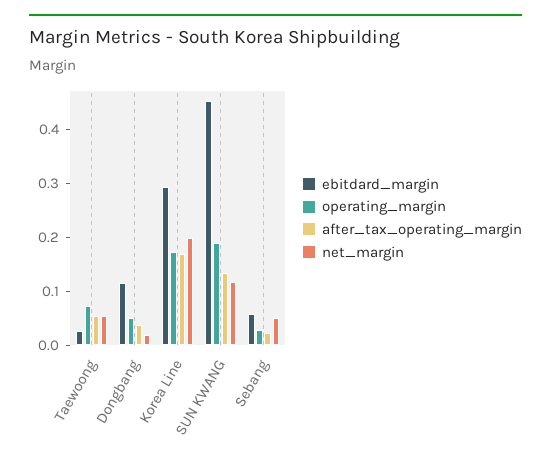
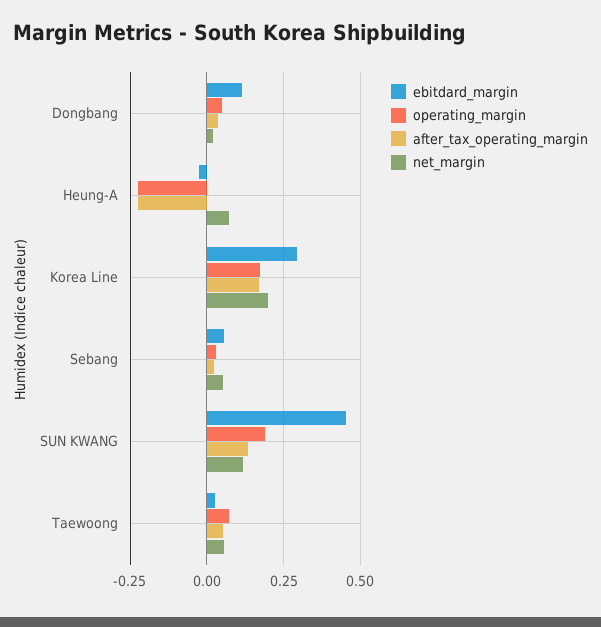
  {
    "ebitdard_margin": {
      "Taewoong": 0.02,
      "Dongbang": 0.12,
      "Korea Line": 0.3,
      "SUN KWANG": 0.46,
-     "Sebang": 0.06
+     "Sebang": 0.06,
+     "Heung-A": -0.025
    },
    "operating_margin": {
      "Taewoong": 0.08,
      "Dongbang": 0.04,
      "Korea Line": 0.18,
      "SUN KWANG": 0.18,
-     "Sebang": 0.02
+     "Sebang": 0.02,
+     "Heung-A": -0.225
    },
    "after_tax_operating_margin": {
      "Taewoong": 0.06,
      "Dongbang": 0.04,
      "Korea Line": 0.16,
      "SUN KWANG": 0.14,
-     "Sebang": 0.02
+     "Sebang": 0.02,
+     "Heung-A": -0.225
    },
    "net_margin": {
      "Taewoong": 0.06,
      "Dongbang": 0.02,
      "Korea Line": 0.2,
      "SUN KWANG": 0.12,
-     "Sebang": 0.06
+     "Sebang": 0.06,
+     "Heung-A": 0.075
    }
  }

